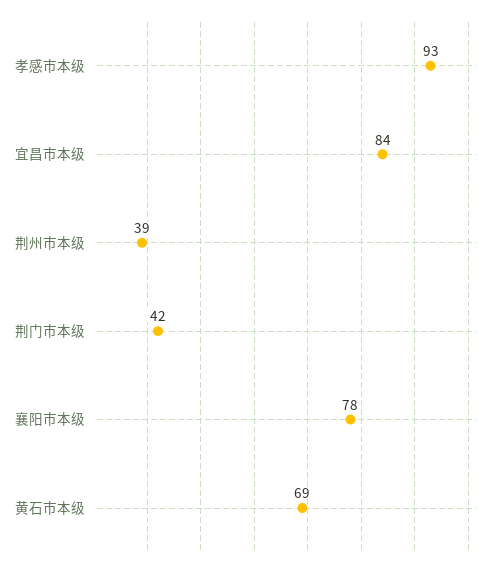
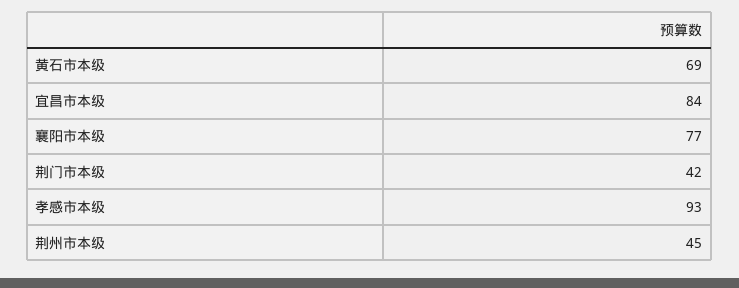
  {
    "孝感市本级": 93,
    "宜昌市本级": 84,
-   "荆州市本级": 39,
+   "荆州市本级": 45,
    "荆门市本级": 42,
-   "襄阳市本级": 78,
+   "襄阳市本级": 77,
    "黄石市本级": 69
  }

